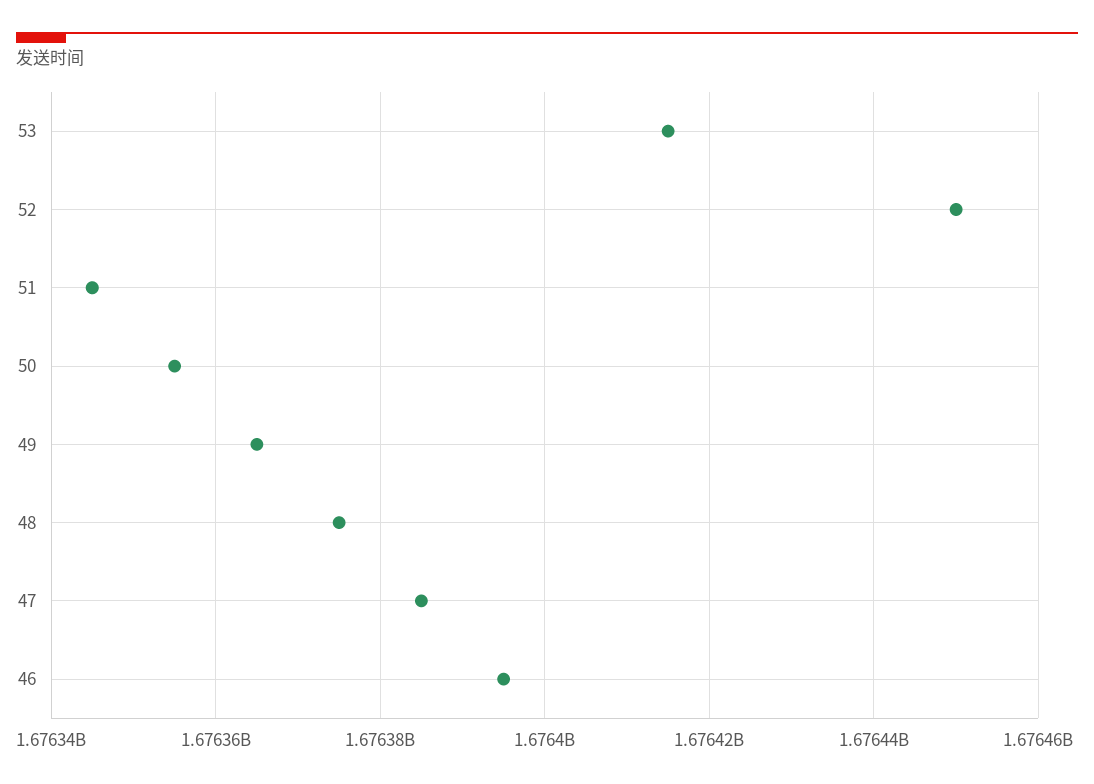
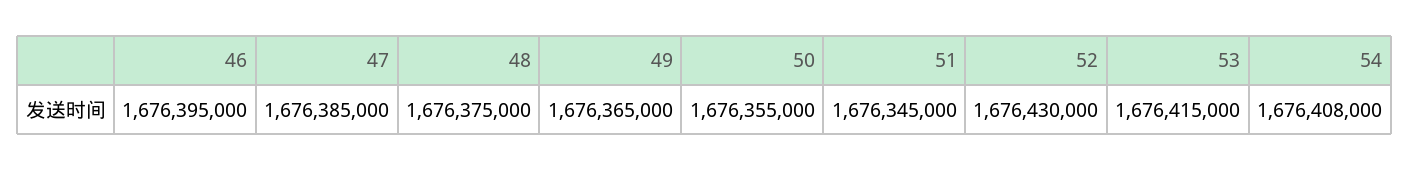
  {
    "53": 1676415000,
-   "52": 1676450000,
+   "52": 1676430000,
    "51": 1676345000,
    "50": 1676355000,
    "49": 1676365000,
    "48": 1676375000,
    "47": 1676385000,
-   "46": 1676395000
+   "46": 1676395000,
+   "54": 1676408000
  }

